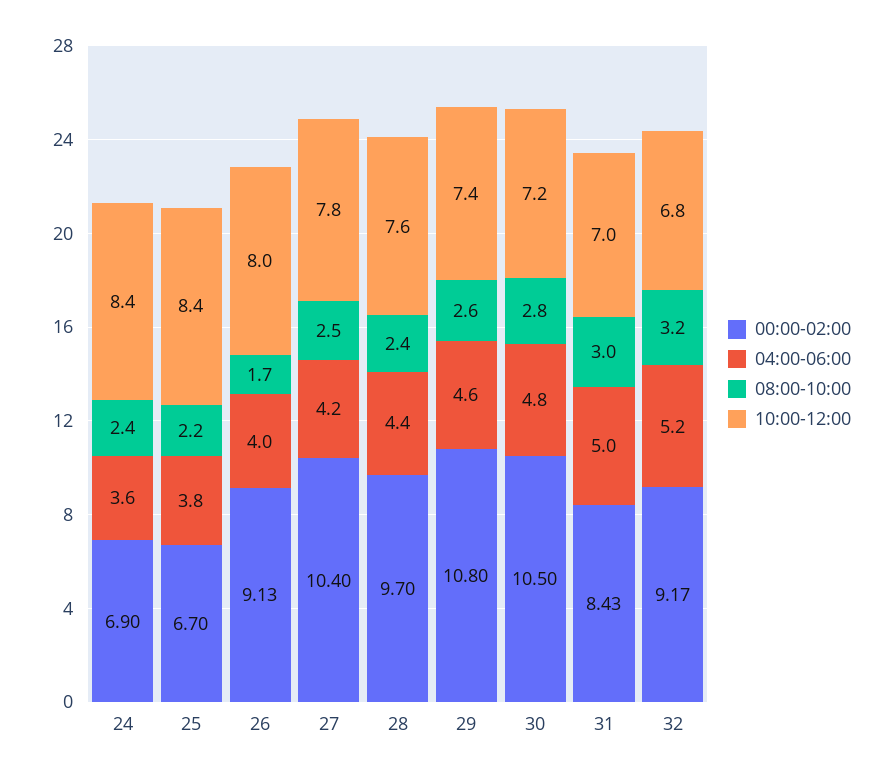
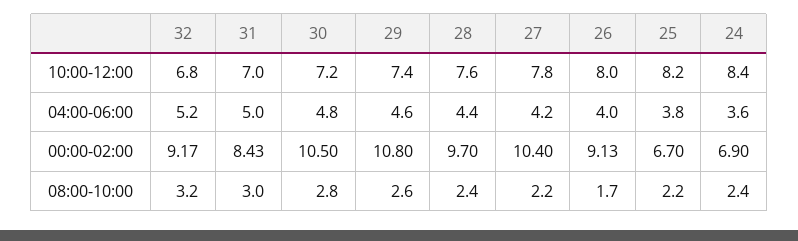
  {
    "00:00-02:00": {
      "24": 6.9,
      "25": 6.7,
      "26": 9.13,
      "27": 10.4,
      "28": 9.7,
      "29": 10.8,
      "30": 10.5,
      "31": 8.43,
      "32": 9.17
    },
    "04:00-06:00": {
      "24": 3.6,
      "25": 3.8,
      "26": 4,
      "27": 4.2,
      "28": 4.4,
      "29": 4.6,
      "30": 4.8,
      "31": 5,
      "32": 5.2
    },
    "08:00-10:00": {
      "24": 2.4,
      "25": 2.2,
      "26": 1.7,
-     "27": 2.5,
+     "27": 2.2,
      "28": 2.4,
      "29": 2.6,
      "30": 2.8,
      "31": 3,
      "32": 3.2
    },
    "10:00-12:00": {
      "24": 8.4,
-     "25": 8.4,
+     "25": 8.2,
      "26": 8,
      "27": 7.8,
      "28": 7.6,
      "29": 7.4,
      "30": 7.2,
      "31": 7,
      "32": 6.8
    }
  }

